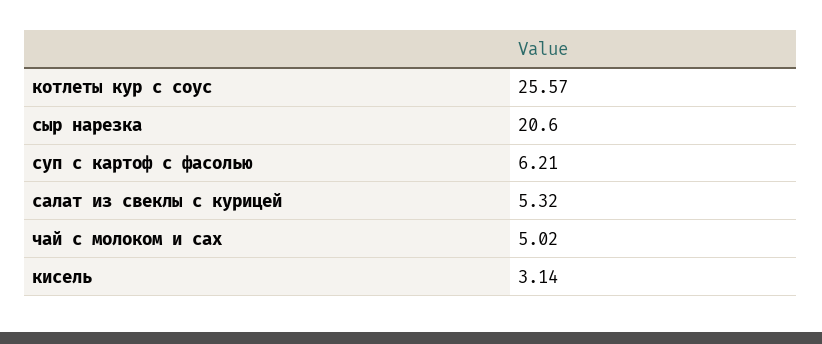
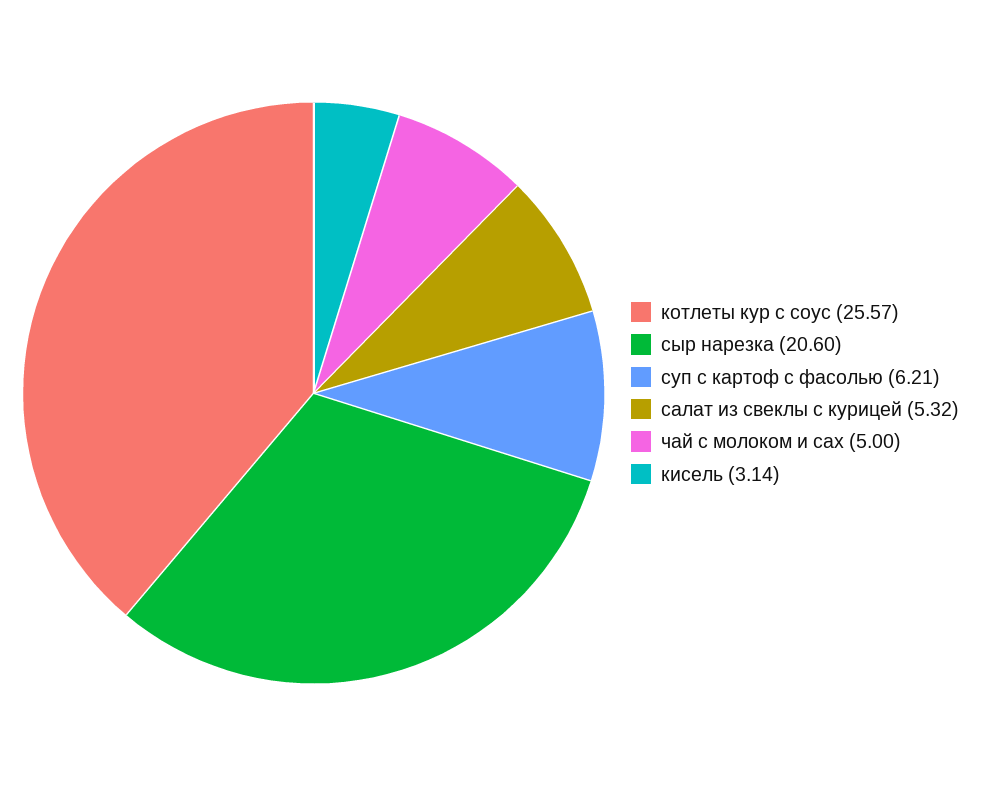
  {
    "котлеты кур с соус": 25.57,
    "сыр нарезка": 20.6,
    "суп с картоф с фасолью": 6.21,
    "салат из свеклы с курицей": 5.32,
-   "чай с молоком и сах": 5.02,
+   "чай с молоком и сах": 5,
    "кисель": 3.14
  }

